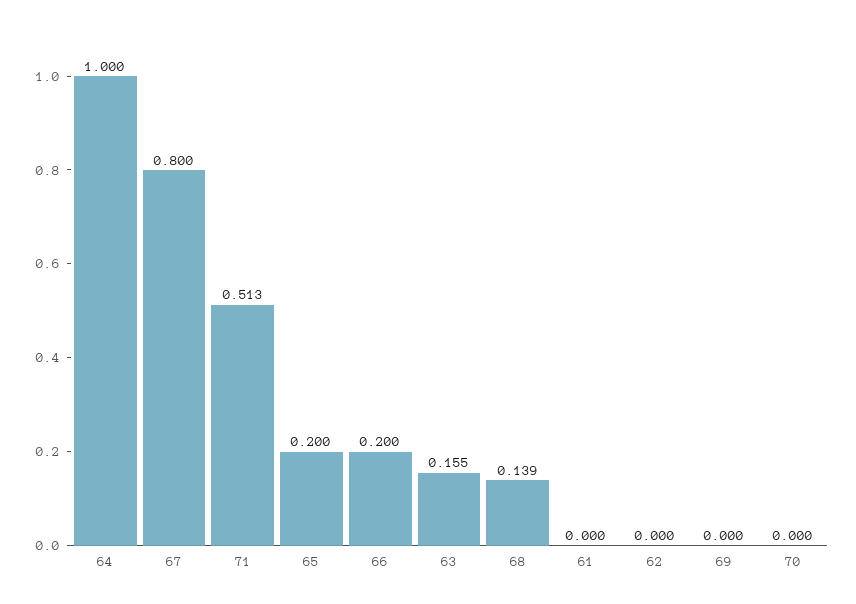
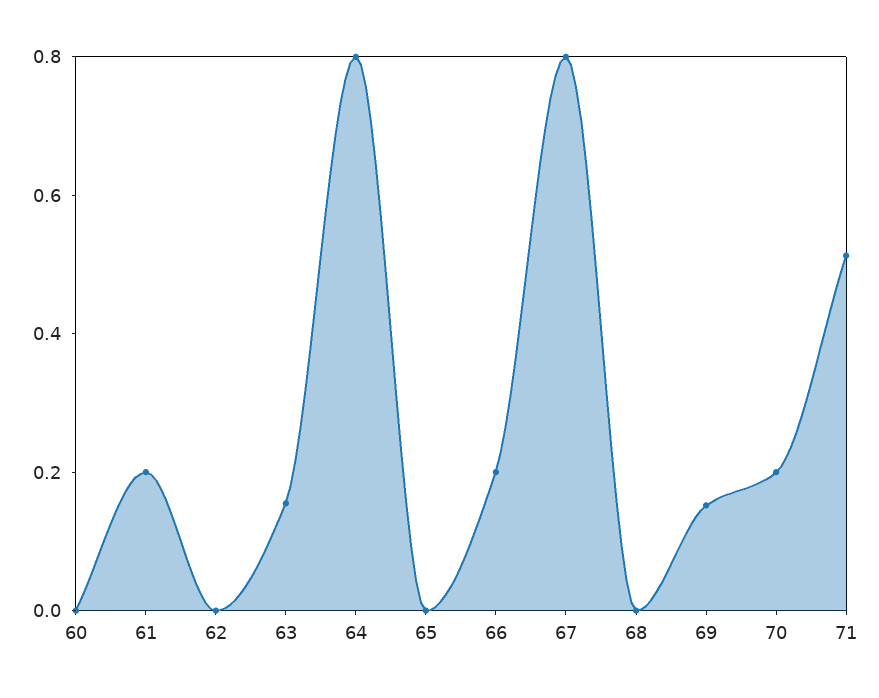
  {
-   "64": 1,
+   "64": 0.8,
    "67": 0.8,
    "71": 0.513,
-   "65": 0.2,
+   "65": 0,
    "66": 0.2,
    "63": 0.155,
-   "68": 0.139,
+   "68": 0,
-   "61": 0,
+   "61": 0.2,
    "62": 0,
-   "69": 0,
+   "69": 0.15,
-   "70": 0
+   "70": 0.2,
+   "60": 0
  }

